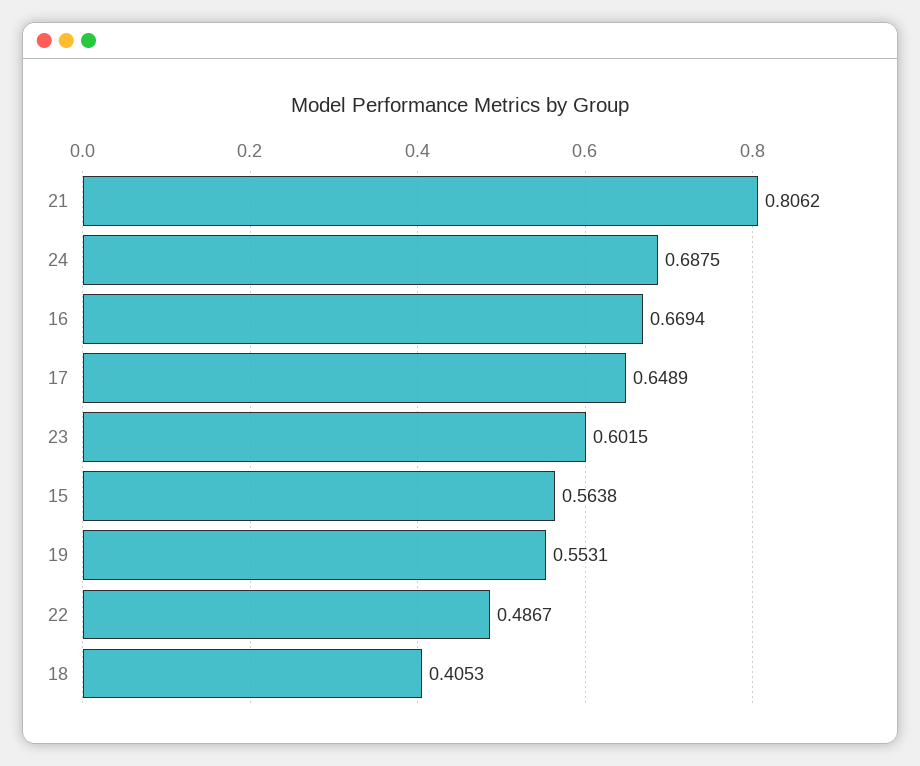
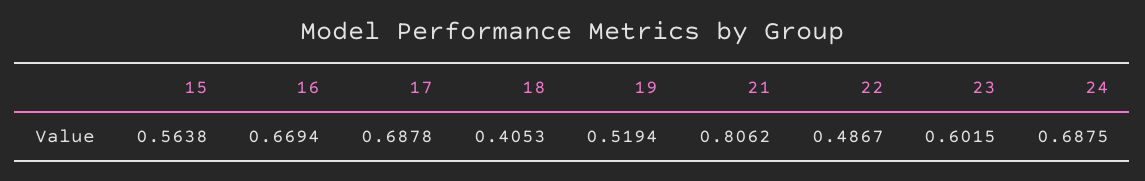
  {
    "21": 0.8062,
    "24": 0.6875,
    "16": 0.6694,
-   "17": 0.6489,
+   "17": 0.6878,
    "23": 0.6015,
    "15": 0.5638,
-   "19": 0.5531,
+   "19": 0.5194,
    "22": 0.4867,
    "18": 0.4053
  }

